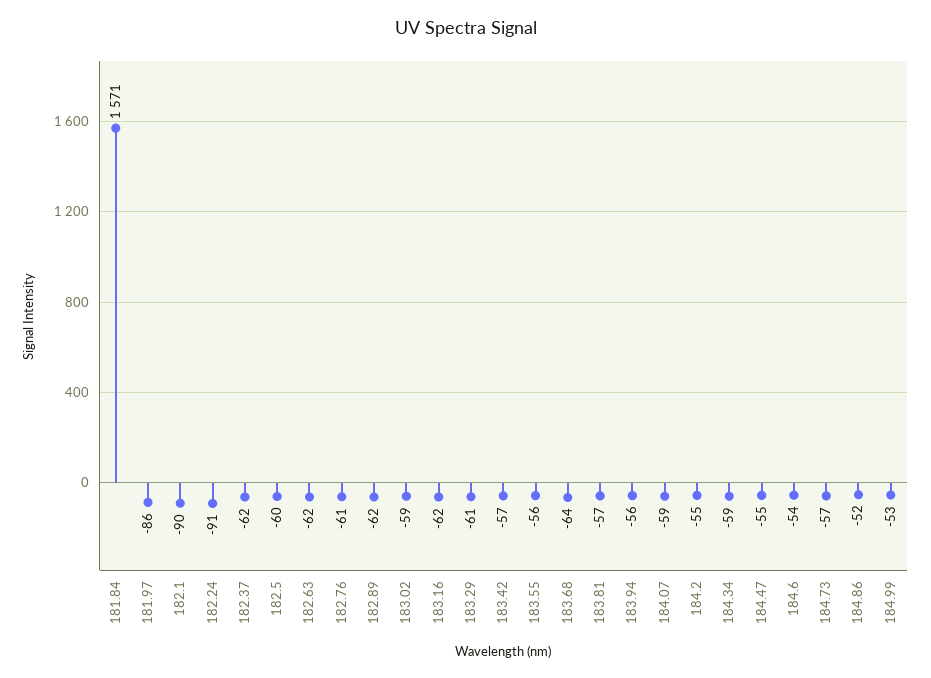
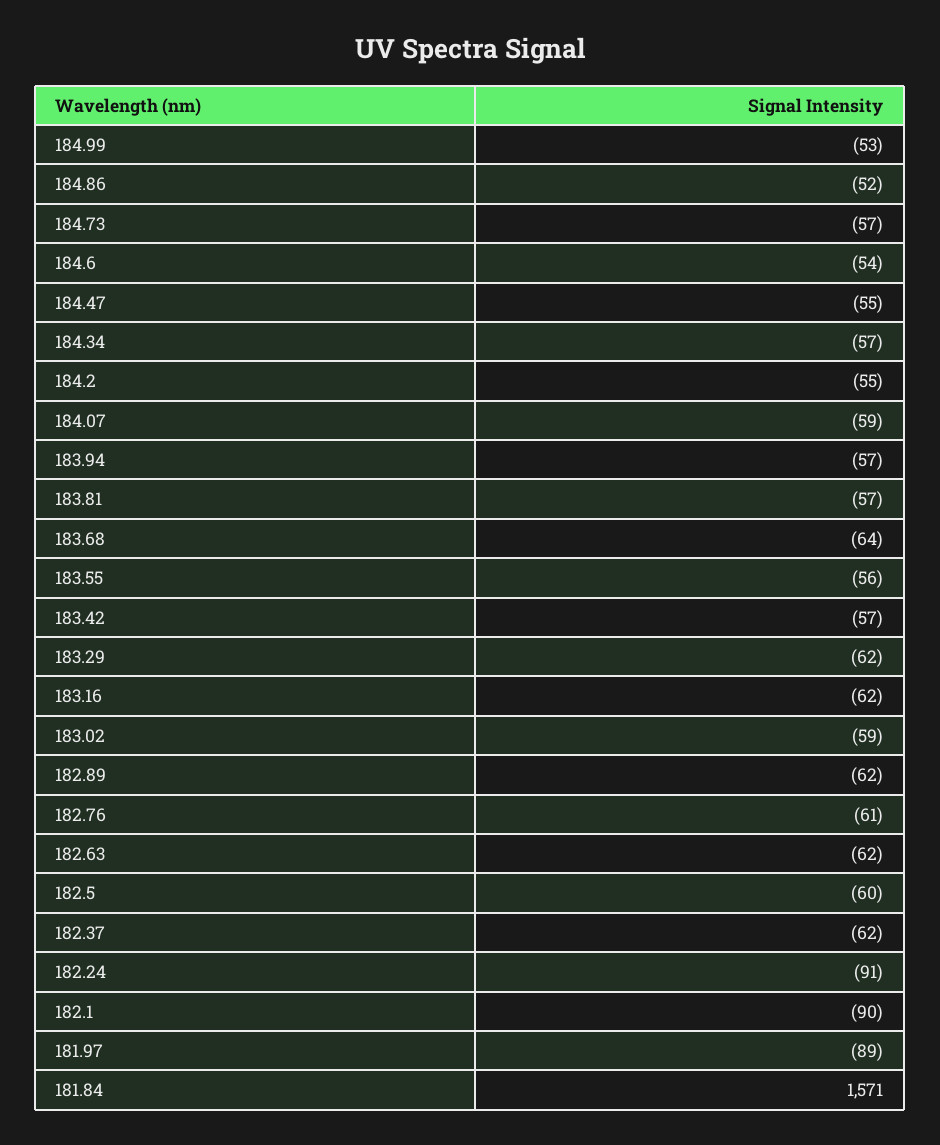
  {
    "181.84": 1571,
-   "181.97": -86,
+   "181.97": -89,
    "182.1": -90,
    "182.24": -91,
    "182.37": -62,
    "182.5": -60,
    "182.63": -62,
    "182.76": -61,
    "182.89": -62,
    "183.02": -59,
    "183.16": -62,
-   "183.29": -61,
+   "183.29": -62,
    "183.42": -57,
    "183.55": -56,
    "183.68": -64,
    "183.81": -57,
-   "183.94": -56,
+   "183.94": -57,
    "184.07": -59,
    "184.2": -55,
-   "184.34": -59,
+   "184.34": -57,
    "184.47": -55,
    "184.6": -54,
    "184.73": -57,
    "184.86": -52,
    "184.99": -53
  }

